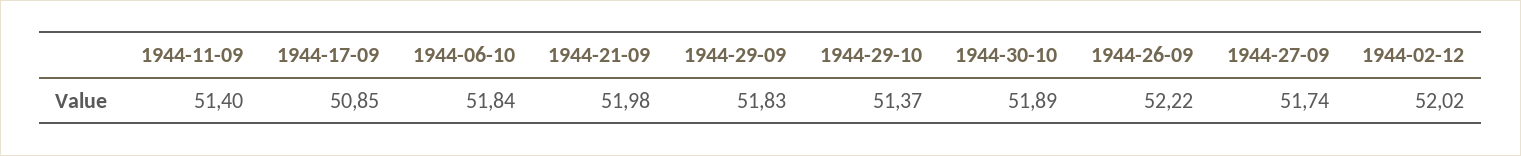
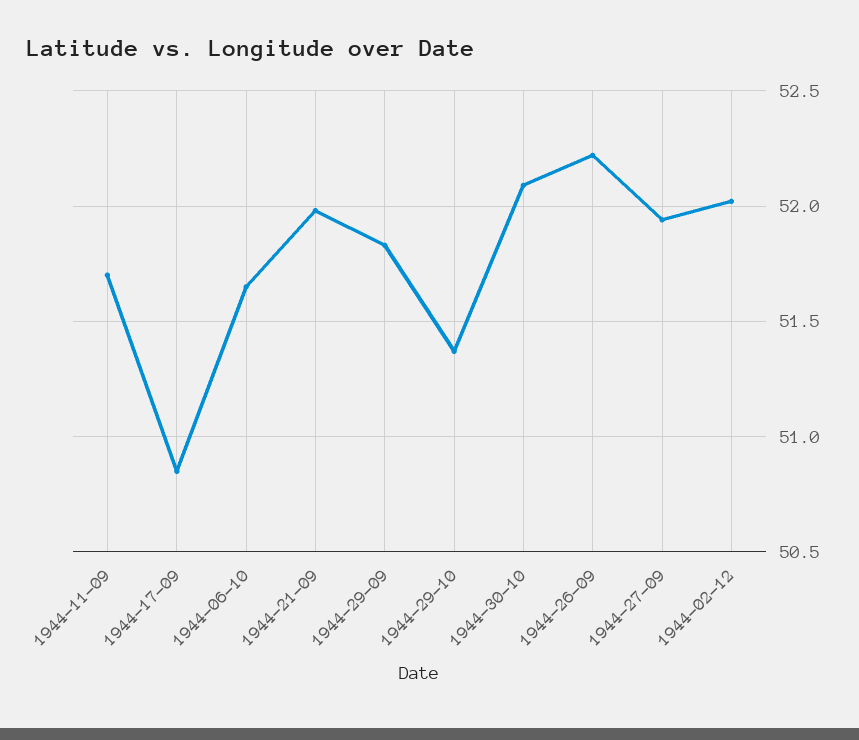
  {
-   "1944-11-09": 51.4,
+   "1944-11-09": 51.7,
    "1944-17-09": 50.85,
-   "1944-06-10": 51.84,
+   "1944-06-10": 51.65,
    "1944-21-09": 51.98,
    "1944-29-09": 51.83,
    "1944-29-10": 51.37,
-   "1944-30-10": 51.89,
+   "1944-30-10": 52.1,
    "1944-26-09": 52.22,
-   "1944-27-09": 51.74,
+   "1944-27-09": 51.95,
    "1944-02-12": 52.02
  }

